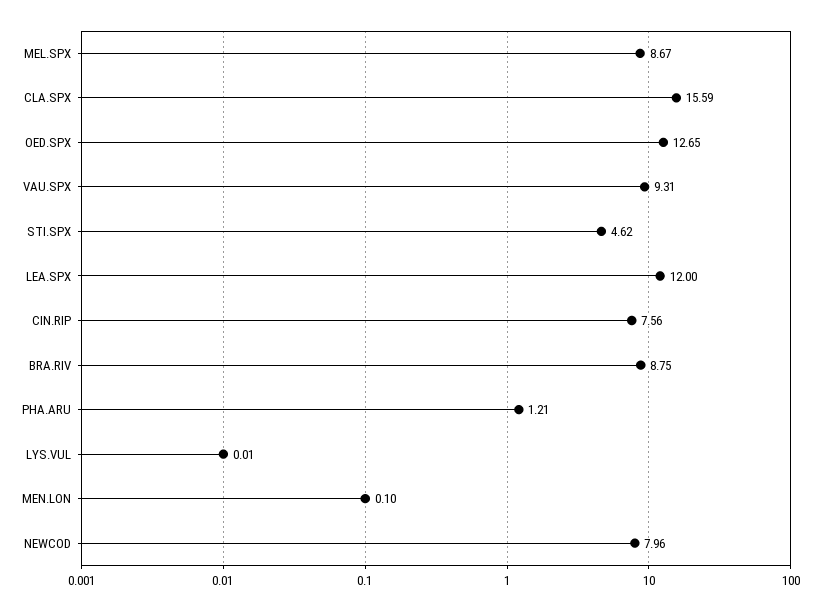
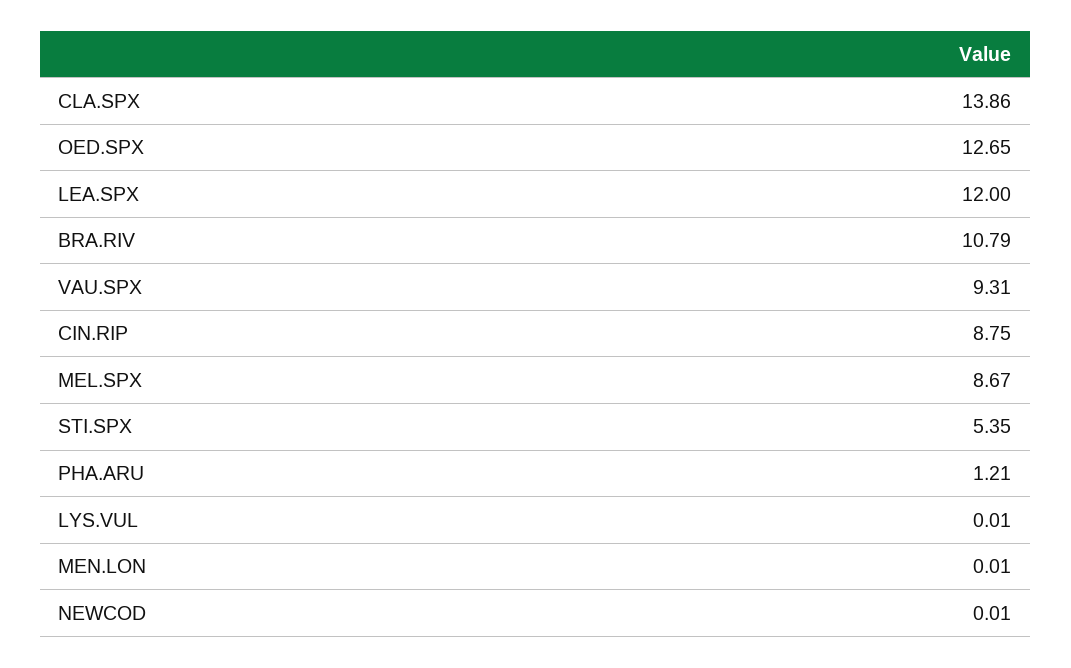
  {
    "MEL.SPX": 8.67,
-   "CLA.SPX": 15.59,
+   "CLA.SPX": 13.86,
    "OED.SPX": 12.65,
    "VAU.SPX": 9.31,
-   "STI.SPX": 4.62,
+   "STI.SPX": 5.35,
    "LEA.SPX": 12,
-   "CIN.RIP": 7.56,
+   "CIN.RIP": 8.75,
-   "BRA.RIV": 8.75,
+   "BRA.RIV": 10.79,
    "PHA.ARU": 1.21,
    "LYS.VUL": 0.01,
-   "MEN.LON": 0.1,
+   "MEN.LON": 0.01,
-   "NEWCOD": 7.96
+   "NEWCOD": 0.01
  }

